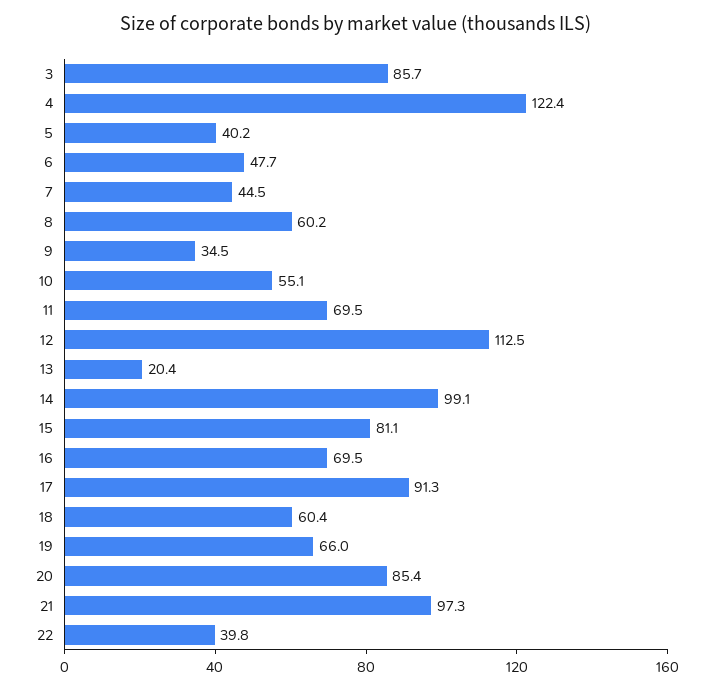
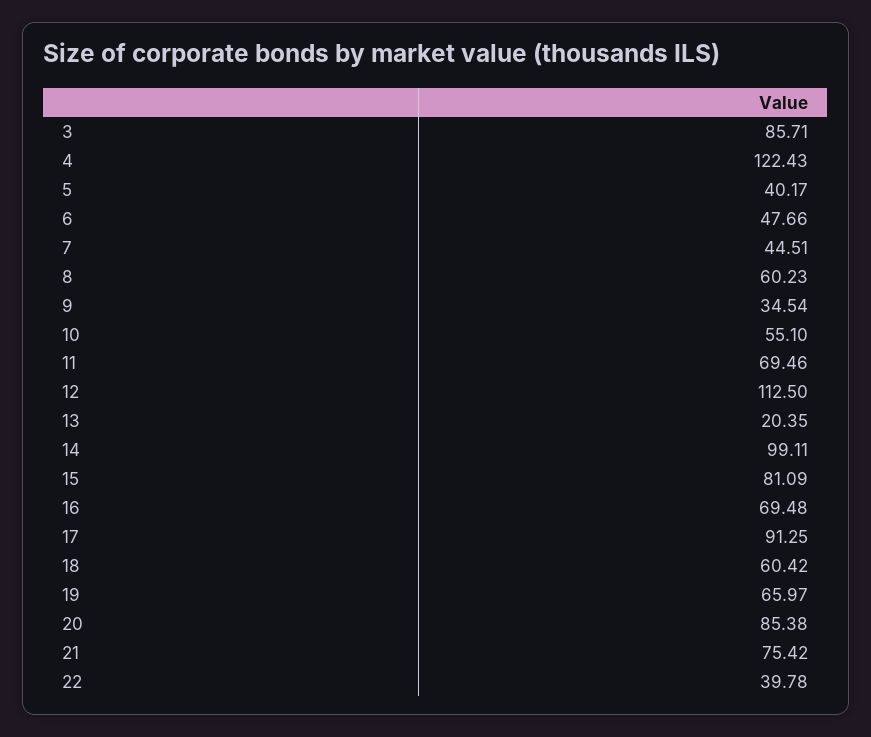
  {
    "3": 85.71,
    "4": 122.43,
    "5": 40.17,
    "6": 47.66,
    "7": 44.51,
    "8": 60.23,
    "9": 34.54,
    "10": 55.1,
    "11": 69.46,
    "12": 112.5,
    "13": 20.35,
    "14": 99.11,
    "15": 81.09,
    "16": 69.48,
    "17": 91.25,
    "18": 60.42,
    "19": 65.97,
    "20": 85.38,
-   "21": 97.3,
+   "21": 75.42,
    "22": 39.78
  }

